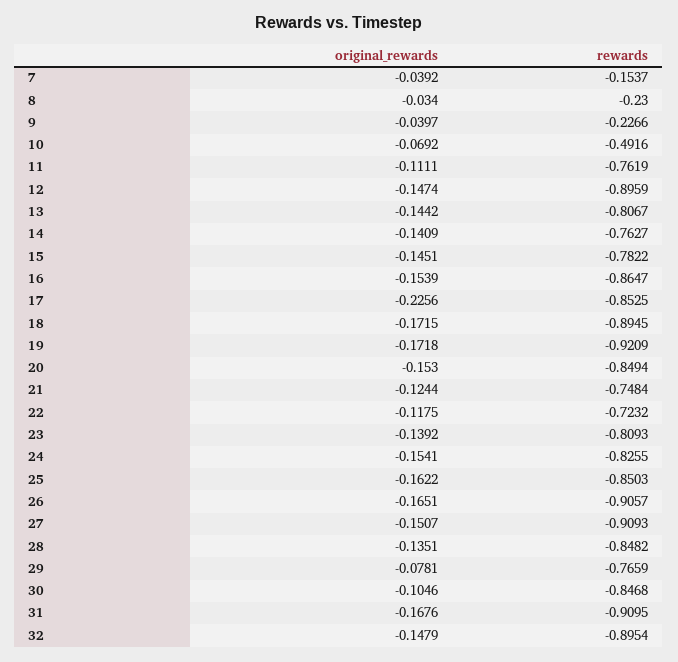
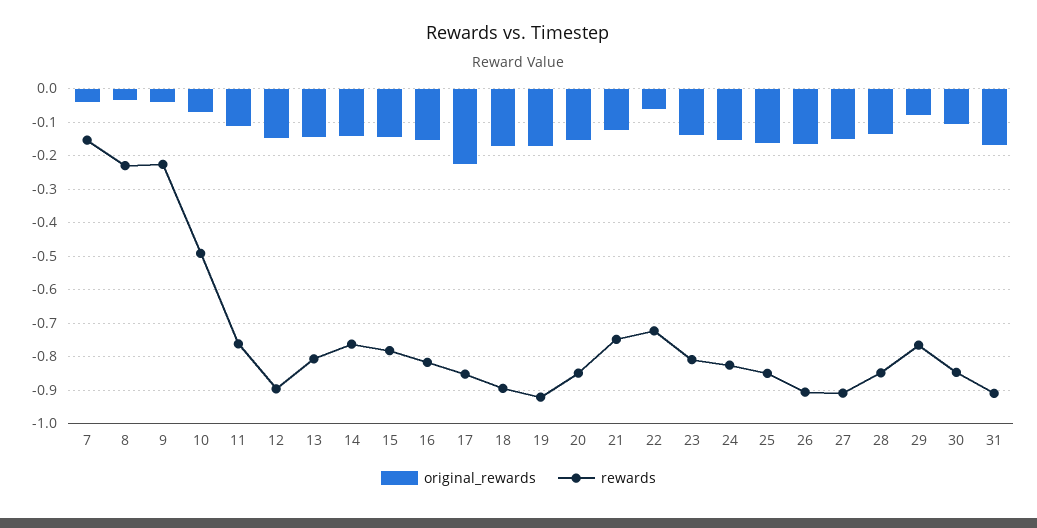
  {
    "original_rewards": {
      "7": -0.0392,
      "8": -0.034,
      "9": -0.0397,
      "10": -0.0692,
      "11": -0.1111,
      "12": -0.1474,
      "13": -0.1442,
      "14": -0.1409,
      "15": -0.1451,
      "16": -0.1539,
      "17": -0.2256,
      "18": -0.1715,
      "19": -0.1718,
      "20": -0.153,
      "21": -0.1244,
-     "22": -0.1175,
+     "22": -0.06,
      "23": -0.1392,
      "24": -0.1541,
      "25": -0.1622,
      "26": -0.1651,
      "27": -0.1507,
      "28": -0.1351,
      "29": -0.0781,
      "30": -0.1046,
-     "31": -0.1676,
+     "31": -0.1676
-     "32": -0.1479
    },
    "rewards": {
      "7": -0.1537,
      "8": -0.23,
      "9": -0.2266,
      "10": -0.4916,
      "11": -0.7619,
      "12": -0.8959,
      "13": -0.8067,
      "14": -0.7627,
      "15": -0.7822,
-     "16": -0.8647,
+     "16": -0.82,
      "17": -0.8525,
      "18": -0.8945,
      "19": -0.9209,
      "20": -0.8494,
      "21": -0.7484,
      "22": -0.7232,
      "23": -0.8093,
      "24": -0.8255,
      "25": -0.8503,
      "26": -0.9057,
      "27": -0.9093,
      "28": -0.8482,
      "29": -0.7659,
      "30": -0.8468,
-     "31": -0.9095,
+     "31": -0.9095
-     "32": -0.8954
    }
  }

